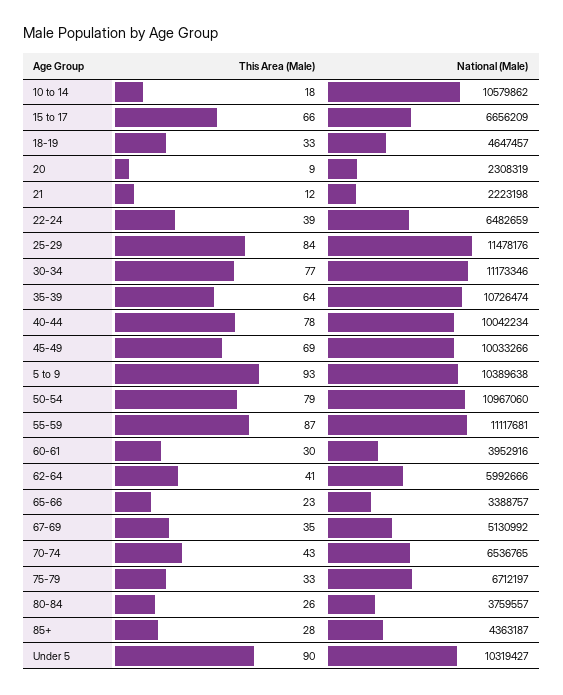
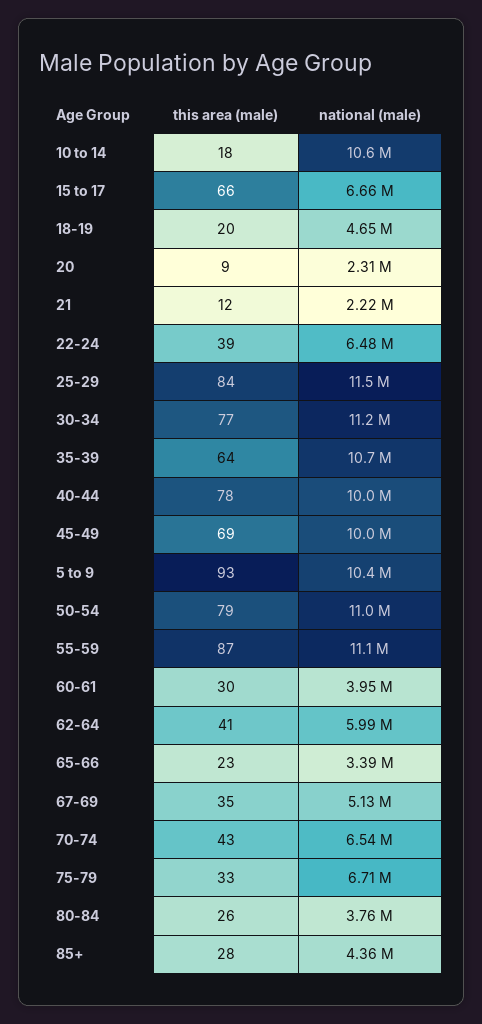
  {
    "This Area (Male)": {
      "10 to 14": 18,
      "15 to 17": 66,
-     "18-19": 33,
+     "18-19": 20,
      "20": 9,
      "21": 12,
      "22-24": 39,
      "25-29": 84,
      "30-34": 77,
      "35-39": 64,
      "40-44": 78,
      "45-49": 69,
      "5 to 9": 93,
      "50-54": 79,
      "55-59": 87,
      "60-61": 30,
      "62-64": 41,
      "65-66": 23,
      "67-69": 35,
      "70-74": 43,
      "75-79": 33,
      "80-84": 26,
-     "85+": 28,
+     "85+": 28
-     "Under 5": 90
    },
    "National (Male)": {
      "10 to 14": 10579862,
      "15 to 17": 6656209,
      "18-19": 4647457,
      "20": 2308319,
      "21": 2223198,
      "22-24": 6482659,
      "25-29": 11478176,
      "30-34": 11173346,
      "35-39": 10726474,
      "40-44": 10042234,
      "45-49": 10033266,
      "5 to 9": 10389638,
      "50-54": 10967060,
      "55-59": 11117681,
      "60-61": 3952916,
      "62-64": 5992666,
      "65-66": 3388757,
      "67-69": 5130992,
      "70-74": 6536765,
      "75-79": 6712197,
      "80-84": 3759557,
-     "85+": 4363187,
+     "85+": 4363187
-     "Under 5": 10319427
    }
  }

